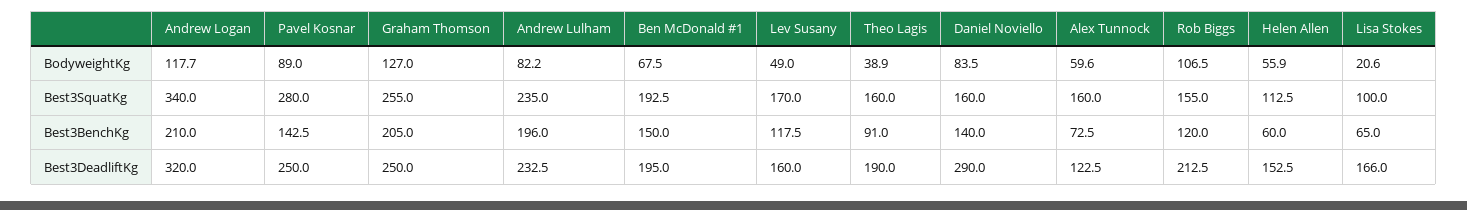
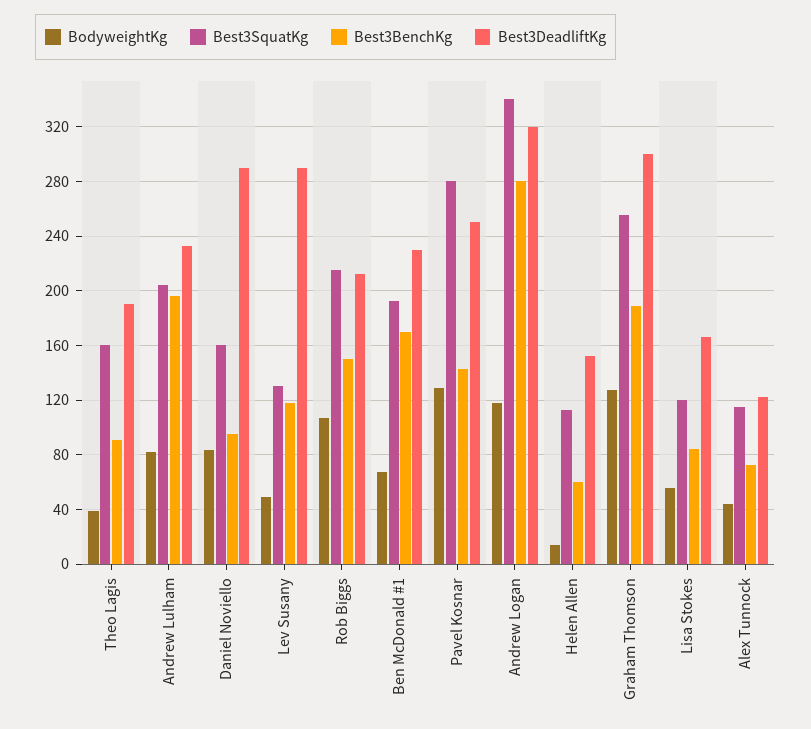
  {
    "BodyweightKg": {
      "Andrew Logan": 117.7,
-     "Pavel Kosnar": 89,
+     "Pavel Kosnar": 130,
      "Graham Thomson": 127,
      "Andrew Lulham": 82.2,
      "Ben McDonald #1": 67.5,
      "Lev Susany": 49,
      "Theo Lagis": 38.9,
      "Daniel Noviello": 83.5,
-     "Alex Tunnock": 59.6,
+     "Alex Tunnock": 45,
      "Rob Biggs": 106.5,
-     "Helen Allen": 55.9,
+     "Helen Allen": 15,
-     "Lisa Stokes": 20.6
+     "Lisa Stokes": 55
    },
    "Best3SquatKg": {
      "Andrew Logan": 340,
      "Pavel Kosnar": 280,
      "Graham Thomson": 255,
-     "Andrew Lulham": 235,
+     "Andrew Lulham": 205,
      "Ben McDonald #1": 192.5,
-     "Lev Susany": 170,
+     "Lev Susany": 130,
      "Theo Lagis": 160,
      "Daniel Noviello": 160,
-     "Alex Tunnock": 160,
+     "Alex Tunnock": 115,
-     "Rob Biggs": 155,
+     "Rob Biggs": 215,
      "Helen Allen": 112.5,
-     "Lisa Stokes": 100
+     "Lisa Stokes": 120
    },
    "Best3BenchKg": {
-     "Andrew Logan": 210,
+     "Andrew Logan": 280,
      "Pavel Kosnar": 142.5,
-     "Graham Thomson": 205,
+     "Graham Thomson": 190,
      "Andrew Lulham": 196,
-     "Ben McDonald #1": 150,
+     "Ben McDonald #1": 170,
      "Lev Susany": 117.5,
      "Theo Lagis": 91,
-     "Daniel Noviello": 140,
+     "Daniel Noviello": 95,
      "Alex Tunnock": 72.5,
-     "Rob Biggs": 120,
+     "Rob Biggs": 150,
      "Helen Allen": 60,
-     "Lisa Stokes": 65
+     "Lisa Stokes": 85
    },
    "Best3DeadliftKg": {
      "Andrew Logan": 320,
      "Pavel Kosnar": 250,
-     "Graham Thomson": 250,
+     "Graham Thomson": 300,
      "Andrew Lulham": 232.5,
-     "Ben McDonald #1": 195,
+     "Ben McDonald #1": 230,
-     "Lev Susany": 160,
+     "Lev Susany": 290,
      "Theo Lagis": 190,
      "Daniel Noviello": 290,
      "Alex Tunnock": 122.5,
      "Rob Biggs": 212.5,
      "Helen Allen": 152.5,
      "Lisa Stokes": 166
    }
  }

